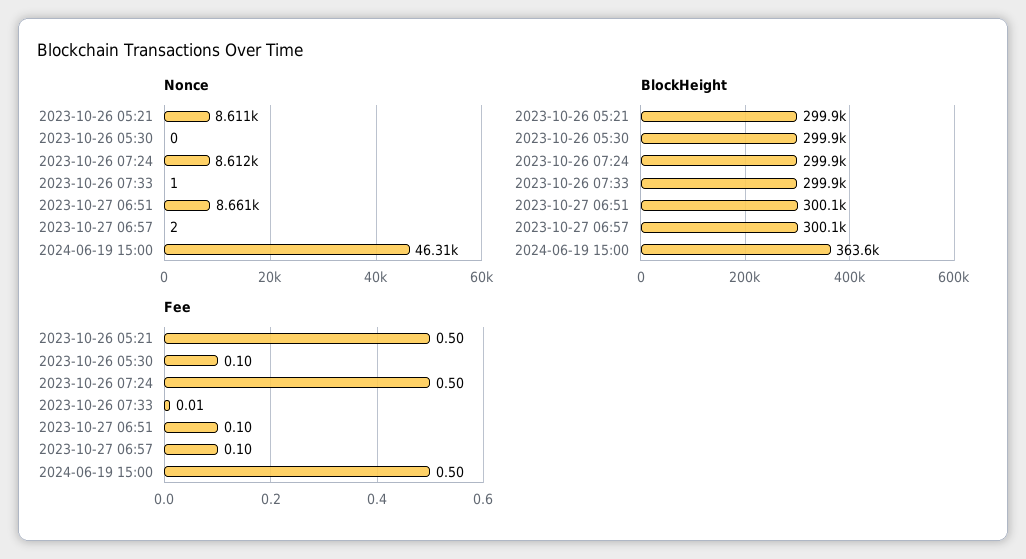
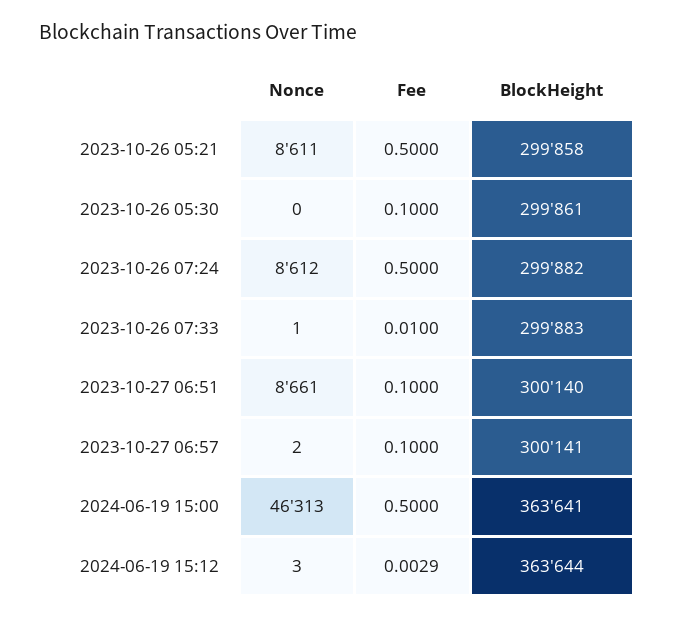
  {
    "Nonce": {
      "2023-10-26 05:21": 8611,
      "2023-10-26 05:30": 0,
      "2023-10-26 07:24": 8612,
      "2023-10-26 07:33": 1,
      "2023-10-27 06:51": 8661,
      "2023-10-27 06:57": 2,
-     "2024-06-19 15:00": 46313
+     "2024-06-19 15:00": 46313,
+     "2024-06-19 15:12": 3
    },
    "BlockHeight": {
      "2023-10-26 05:21": 299858,
      "2023-10-26 05:30": 299861,
      "2023-10-26 07:24": 299882,
      "2023-10-26 07:33": 299883,
      "2023-10-27 06:51": 300140,
      "2023-10-27 06:57": 300141,
-     "2024-06-19 15:00": 363641
+     "2024-06-19 15:00": 363641,
+     "2024-06-19 15:12": 363644
    },
    "Fee": {
      "2023-10-26 05:21": 0.5,
      "2023-10-26 05:30": 0.1,
      "2023-10-26 07:24": 0.5,
      "2023-10-26 07:33": 0.01,
      "2023-10-27 06:51": 0.1,
      "2023-10-27 06:57": 0.1,
-     "2024-06-19 15:00": 0.5
+     "2024-06-19 15:00": 0.5,
+     "2024-06-19 15:12": 0.0029
    }
  }

